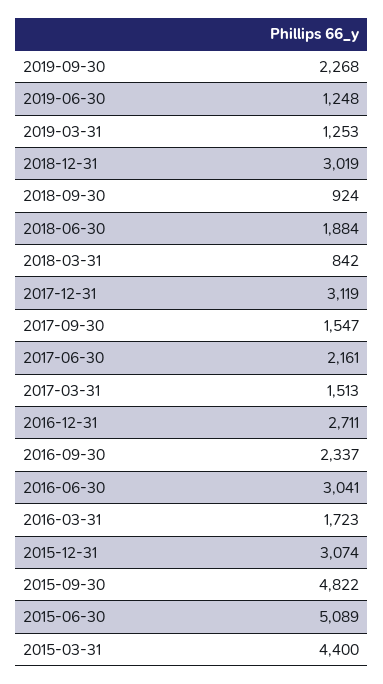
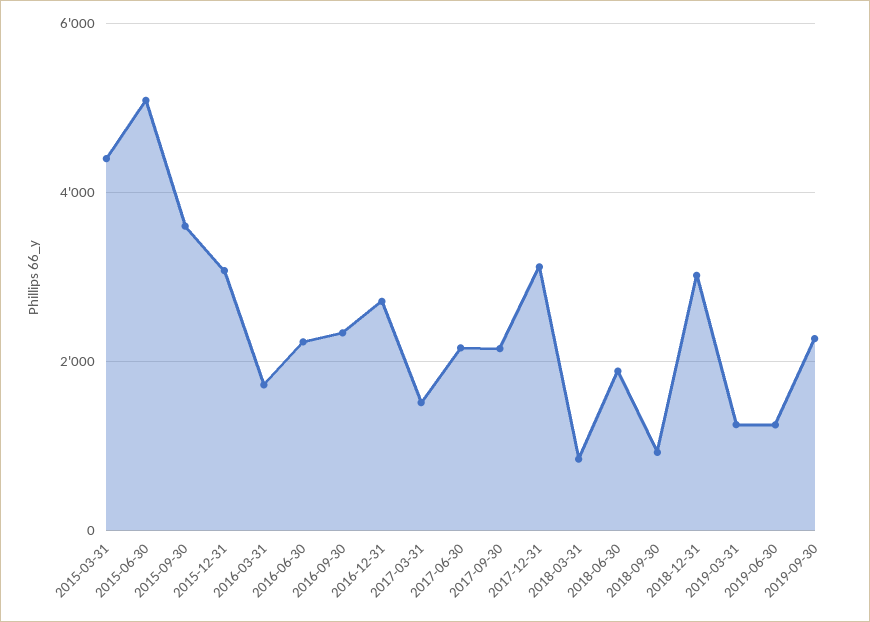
  {
    "2019-09-30": 2268,
    "2019-06-30": 1248,
    "2019-03-31": 1253,
    "2018-12-31": 3019,
    "2018-09-30": 924,
    "2018-06-30": 1884,
    "2018-03-31": 842,
    "2017-12-31": 3119,
-   "2017-09-30": 1547,
+   "2017-09-30": 2200,
    "2017-06-30": 2161,
    "2017-03-31": 1513,
    "2016-12-31": 2711,
    "2016-09-30": 2337,
-   "2016-06-30": 3041,
+   "2016-06-30": 2200,
    "2016-03-31": 1723,
    "2015-12-31": 3074,
-   "2015-09-30": 4822,
+   "2015-09-30": 3600,
    "2015-06-30": 5089,
    "2015-03-31": 4400
  }

